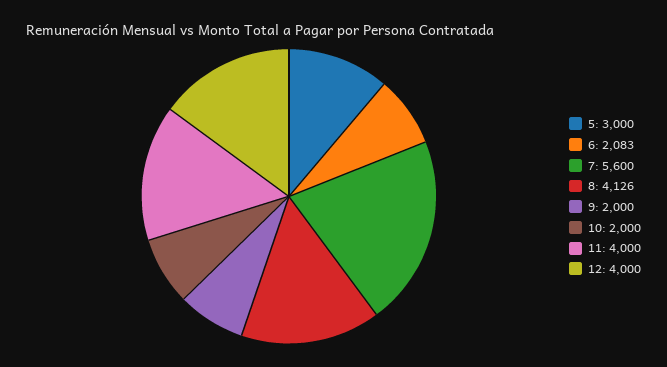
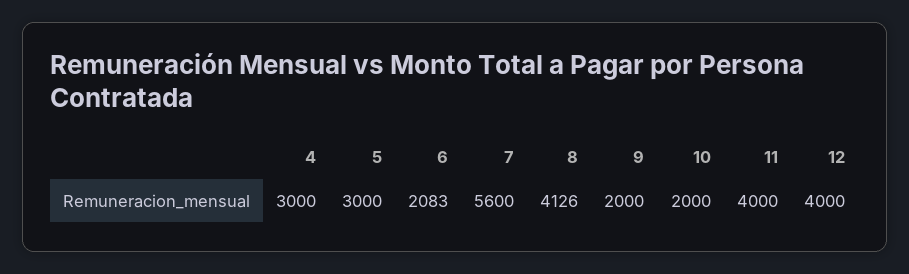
  {
    "5": 3000,
    "6": 2083,
    "7": 5600,
    "8": 4126,
    "9": 2000,
    "10": 2000,
    "11": 4000,
-   "12": 4000
+   "12": 4000,
+   "4": 3000
  }

